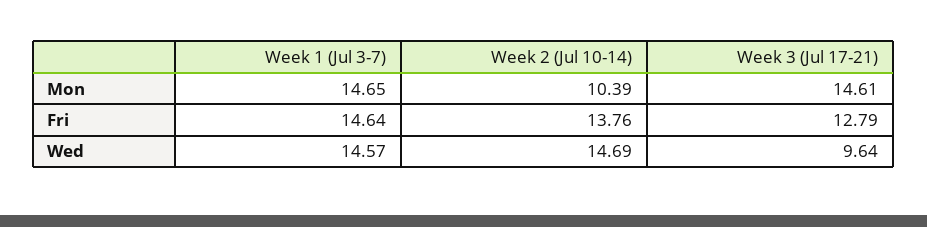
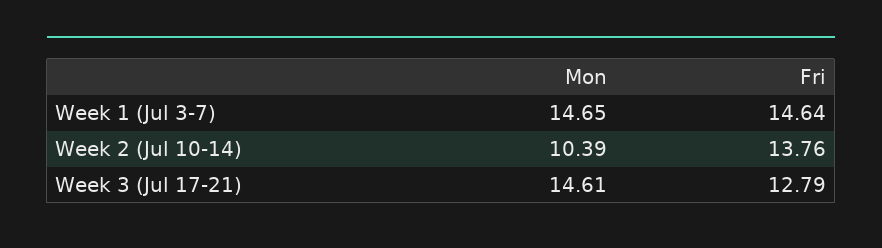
  {
    "Week 1 (Jul 3-7)": {
      "Mon": 14.65,
-     "Fri": 14.64,
+     "Fri": 14.64
-     "Wed": 14.57
    },
    "Week 2 (Jul 10-14)": {
      "Mon": 10.39,
-     "Fri": 13.76,
+     "Fri": 13.76
-     "Wed": 14.69
    },
    "Week 3 (Jul 17-21)": {
      "Mon": 14.61,
-     "Fri": 12.79,
+     "Fri": 12.79
-     "Wed": 9.64
    }
  }

